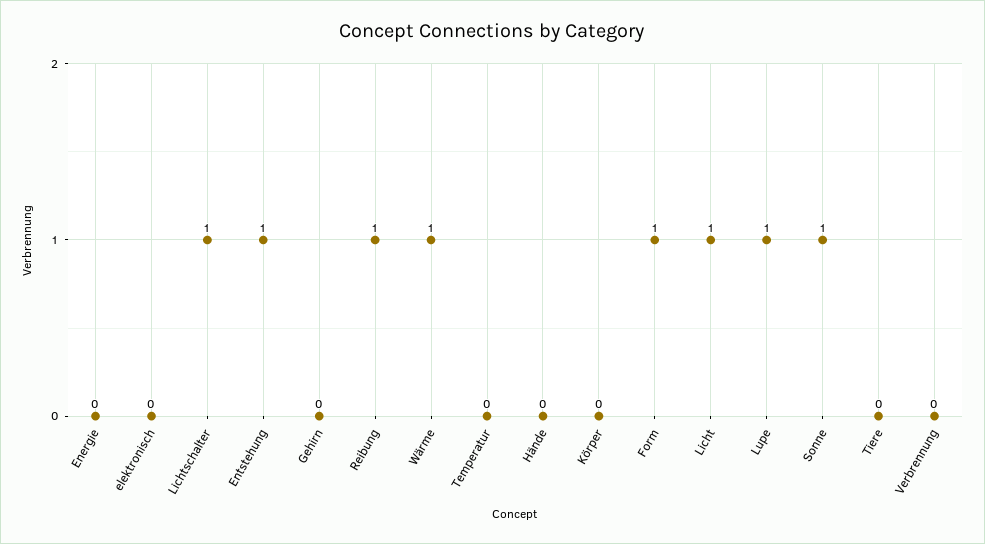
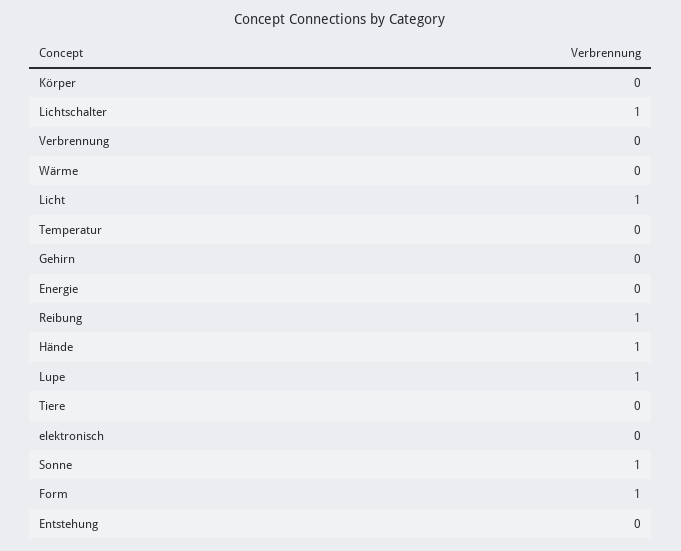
  {
    "Energie": 0,
    "elektronisch": 0,
    "Lichtschalter": 1,
-   "Entstehung": 1,
+   "Entstehung": 0,
    "Gehirn": 0,
    "Reibung": 1,
-   "Wärme": 1,
+   "Wärme": 0,
    "Temperatur": 0,
-   "Hände": 0,
+   "Hände": 1,
    "Körper": 0,
    "Form": 1,
    "Licht": 1,
    "Lupe": 1,
    "Sonne": 1,
    "Tiere": 0,
    "Verbrennung": 0
  }

